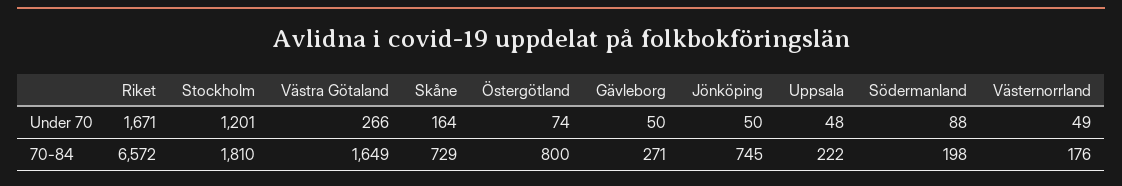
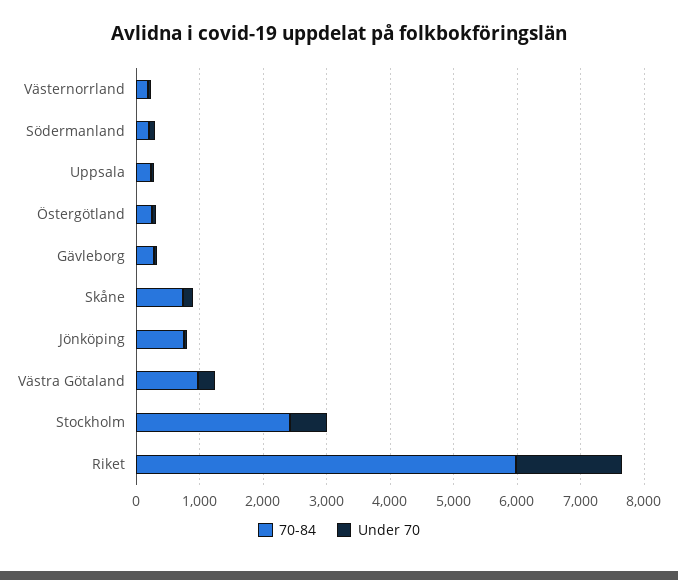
  {
    "Under 70": {
      "Riket": 1671,
-     "Stockholm": 1201,
+     "Stockholm": 600,
      "Västra Götaland": 266,
      "Skåne": 164,
      "Östergötland": 74,
      "Gävleborg": 50,
      "Jönköping": 50,
      "Uppsala": 48,
      "Södermanland": 88,
      "Västernorrland": 49
    },
    "70-84": {
-     "Riket": 6572,
+     "Riket": 6000,
-     "Stockholm": 1810,
+     "Stockholm": 2400,
-     "Västra Götaland": 1649,
+     "Västra Götaland": 1000,
      "Skåne": 729,
-     "Östergötland": 800,
+     "Östergötland": 200,
      "Gävleborg": 271,
      "Jönköping": 745,
      "Uppsala": 222,
      "Södermanland": 198,
      "Västernorrland": 176
    }
  }

